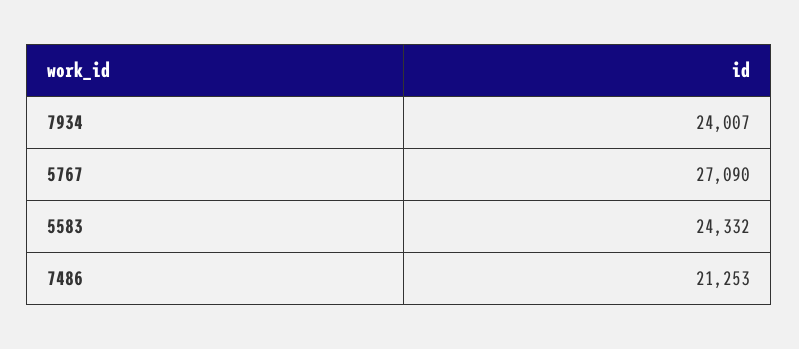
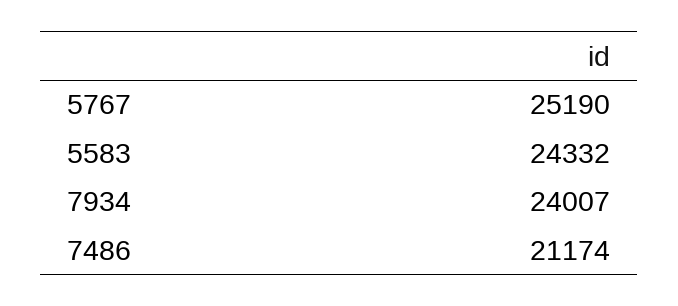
  {
    "7934": 24007,
-   "5767": 27090,
+   "5767": 25190,
    "5583": 24332,
-   "7486": 21253
+   "7486": 21174
  }

